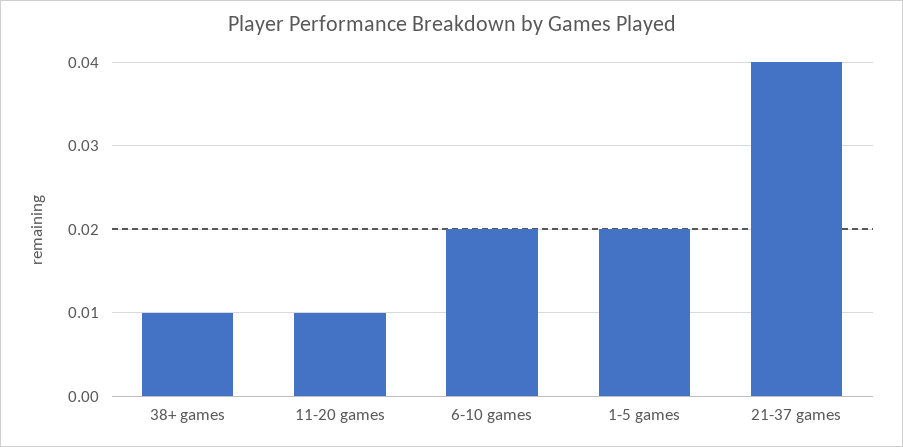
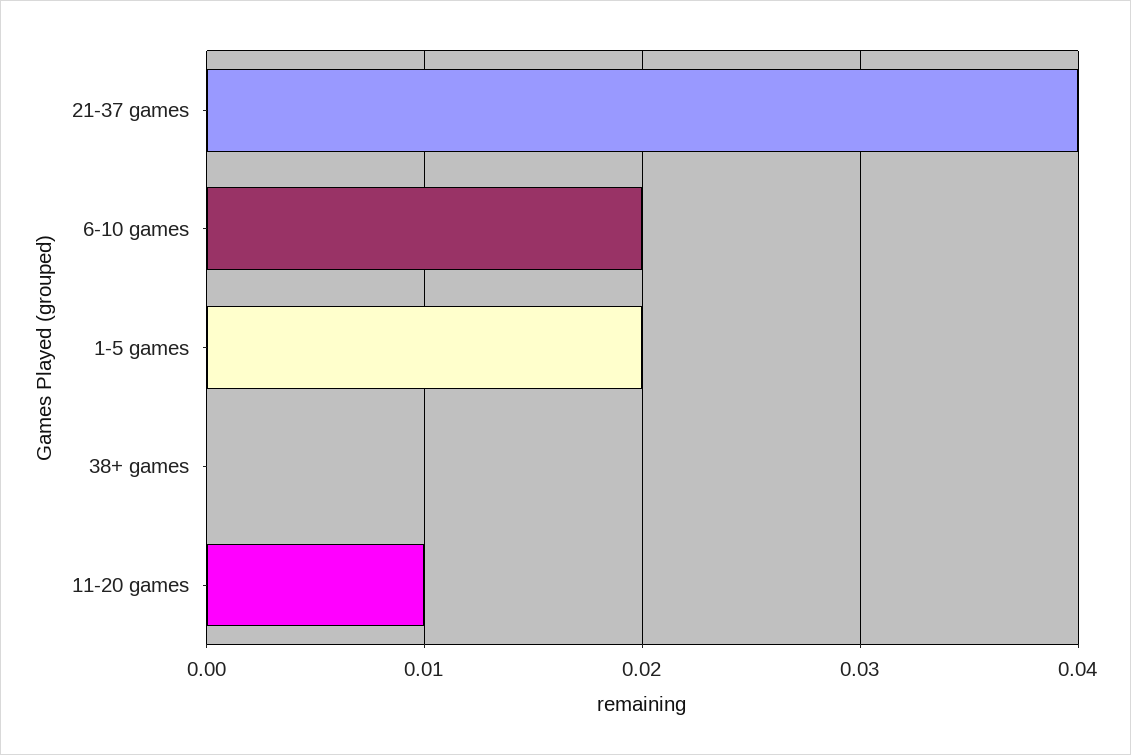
  {
-   "38+ games": 0.01,
+   "38+ games": 0,
    "11-20 games": 0.01,
    "6-10 games": 0.02,
    "1-5 games": 0.02,
    "21-37 games": 0.04
  }

